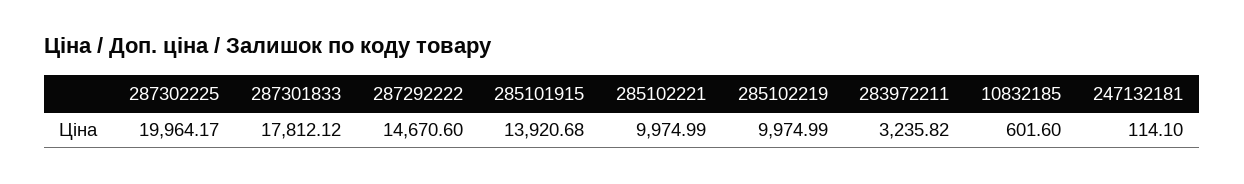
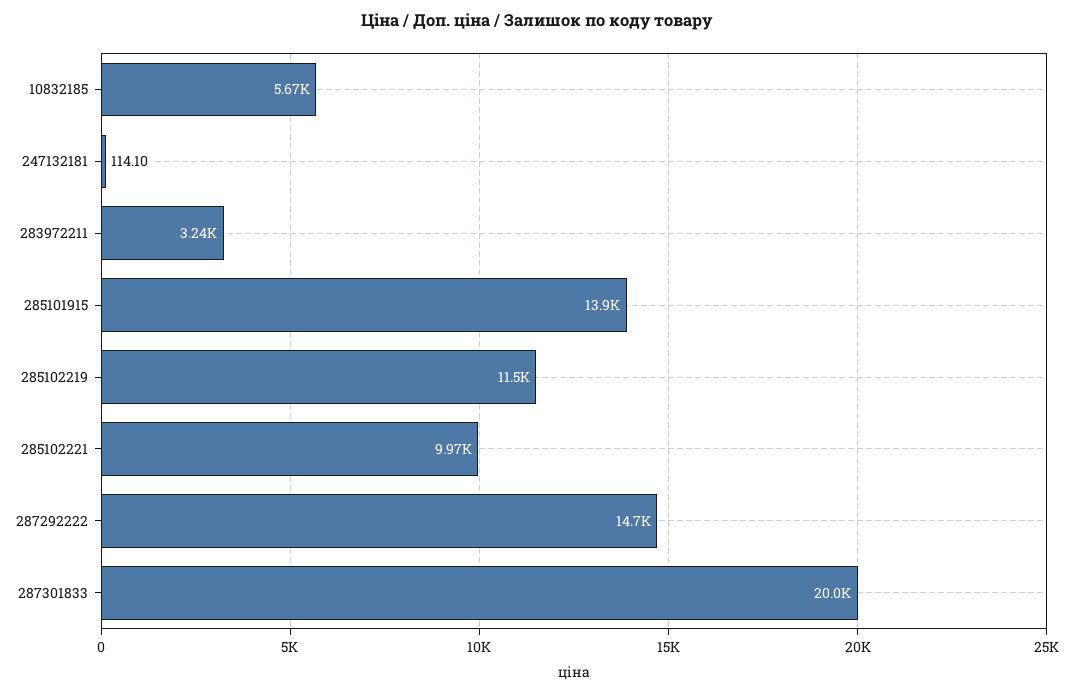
  {
-   "287302225": 19964.17,
-   "287301833": 17812.12,
+   "287301833": 20000,
    "287292222": 14670.6,
    "285101915": 13920.68,
    "285102221": 9974.99,
-   "285102219": 9974.99,
+   "285102219": 11500,
    "283972211": 3235.82,
-   "10832185": 601.6,
+   "10832185": 5670,
    "247132181": 114.1
  }

